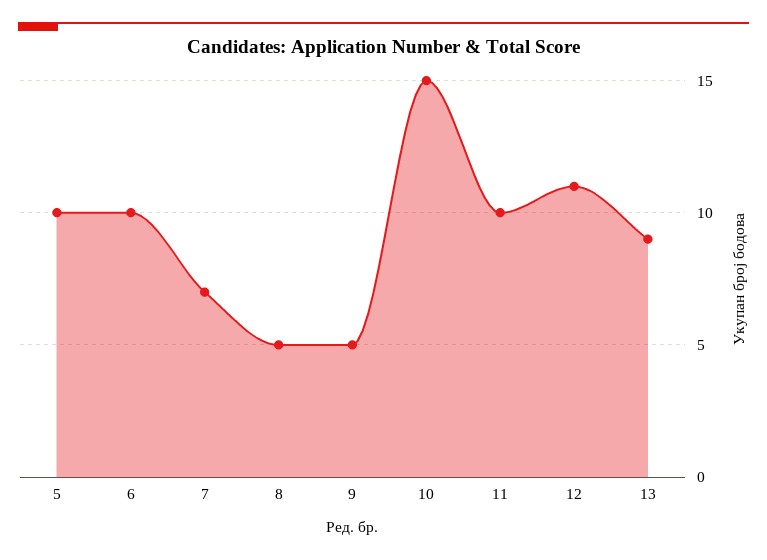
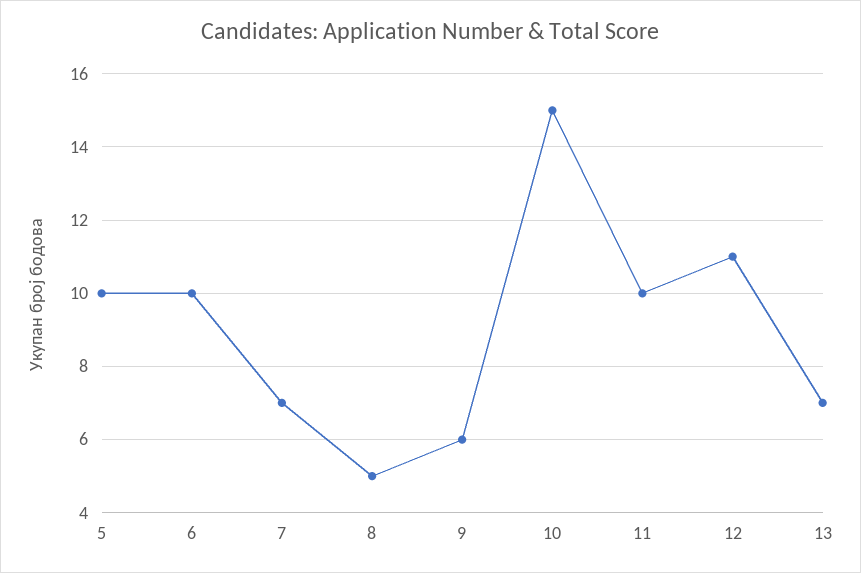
  {
    "5": 10,
    "6": 10,
    "7": 7,
    "8": 5,
-   "9": 5,
+   "9": 6,
    "10": 15,
    "11": 10,
    "12": 11,
-   "13": 9
+   "13": 7
  }

